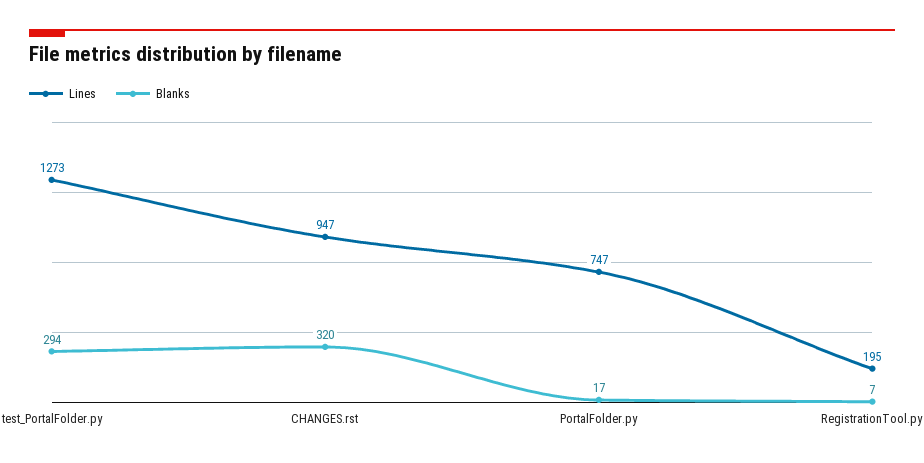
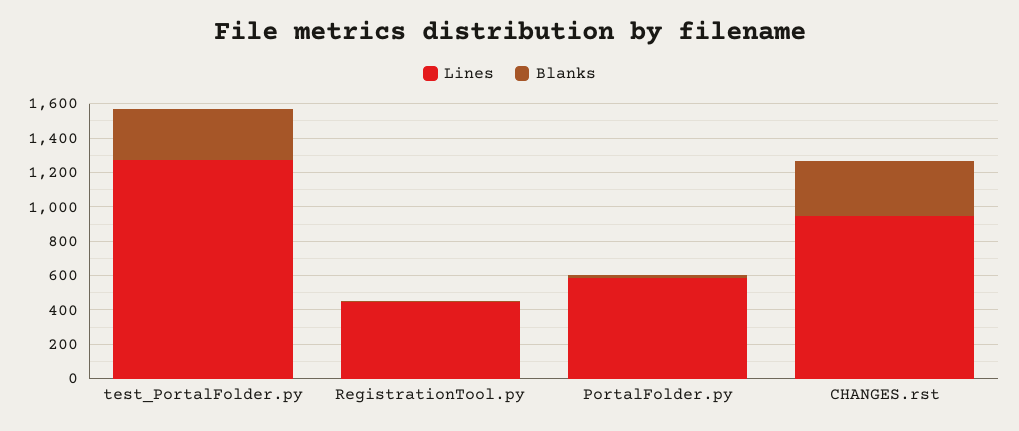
  {
    "Lines": {
      "test_PortalFolder.py": 1273,
      "CHANGES.rst": 947,
-     "PortalFolder.py": 747,
+     "PortalFolder.py": 600,
-     "RegistrationTool.py": 195
+     "RegistrationTool.py": 450
    },
    "Blanks": {
      "test_PortalFolder.py": 294,
      "CHANGES.rst": 320,
      "PortalFolder.py": 17,
      "RegistrationTool.py": 7
    }
  }

